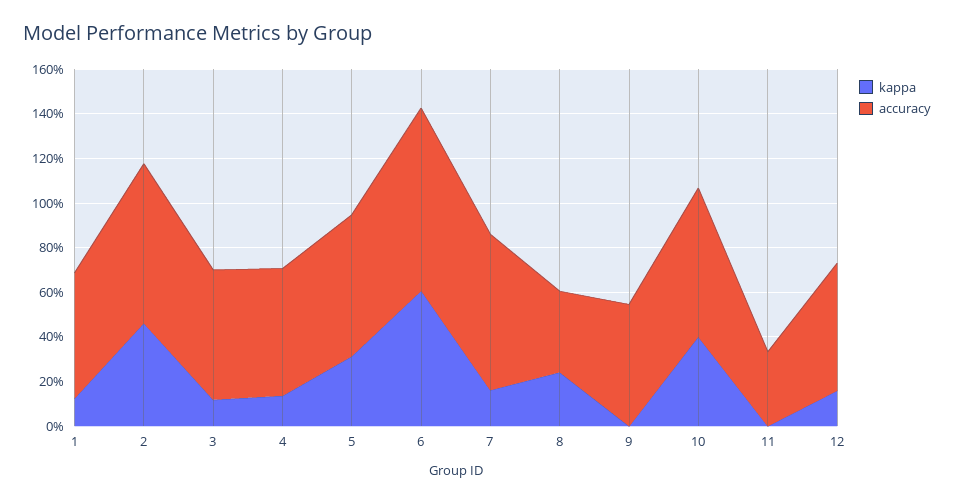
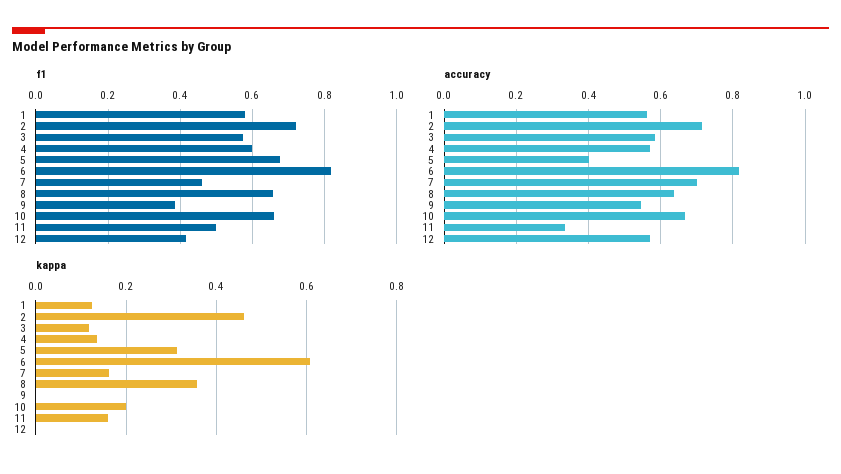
  {
    "kappa": {
      "1": 0.12,
      "2": 0.46,
      "3": 0.12,
      "4": 0.14,
      "5": 0.32,
      "6": 0.6,
      "7": 0.16,
-     "8": 0.25,
+     "8": 0.36,
      "9": 0,
-     "10": 0.4,
+     "10": 0.2,
-     "11": 0,
+     "11": 0.16,
-     "12": 0.15
+     "12": 0
    },
    "accuracy": {
      "1": 0.56,
      "2": 0.72,
      "3": 0.58,
      "4": 0.58,
-     "5": 0.65,
+     "5": 0.4,
      "6": 0.82,
      "7": 0.7,
-     "8": 0.35,
+     "8": 0.64,
      "9": 0.54,
      "10": 0.66,
      "11": 0.34,
      "12": 0.58
-   }
+   },
+   "f1": {
+     "1": 0.58,
+     "2": 0.72,
+     "3": 0.58,
+     "4": 0.6,
+     "5": 0.68,
+     "6": 0.82,
+     "7": 0.46,
+     "8": 0.66,
+     "9": 0.38,
+     "10": 0.66,
+     "11": 0.5,
+     "12": 0.42
+   }
  }

